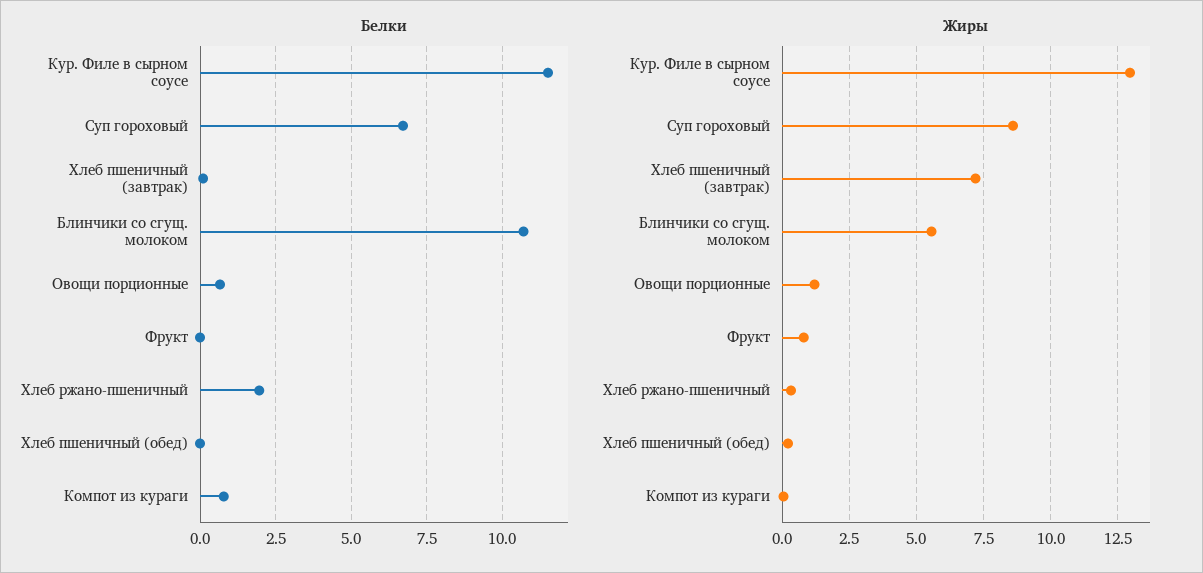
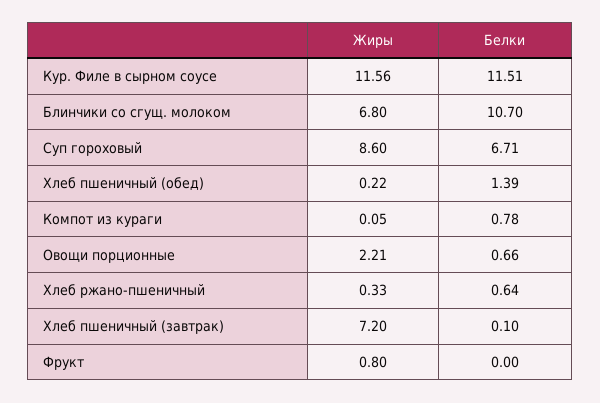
  {
    "Белки": {
      "Кур. Филе в сырном соусе": 11.51,
      "Суп гороховый": 6.71,
      "Хлеб пшеничный (завтрак)": 0.1,
      "Блинчики со сгущ. молоком": 10.7,
      "Овощи порционные": 0.66,
      "Фрукт": 0,
-     "Хлеб ржано-пшеничный": 2,
+     "Хлеб ржано-пшеничный": 0.64,
-     "Хлеб пшеничный (обед)": 0,
+     "Хлеб пшеничный (обед)": 1.39,
      "Компот из кураги": 0.78
    },
    "Жиры": {
-     "Кур. Филе в сырном соусе": 13,
+     "Кур. Филе в сырном соусе": 11.56,
      "Суп гороховый": 8.6,
      "Хлеб пшеничный (завтрак)": 7.2,
-     "Блинчики со сгущ. молоком": 5.5,
+     "Блинчики со сгущ. молоком": 6.8,
-     "Овощи порционные": 1.25,
+     "Овощи порционные": 2.21,
      "Фрукт": 0.8,
      "Хлеб ржано-пшеничный": 0.33,
      "Хлеб пшеничный (обед)": 0.22,
      "Компот из кураги": 0.05
    }
  }

